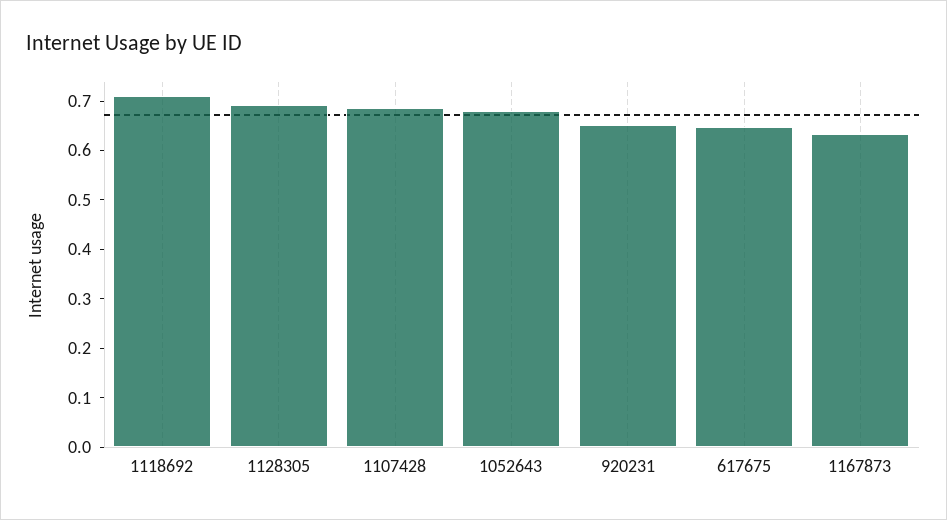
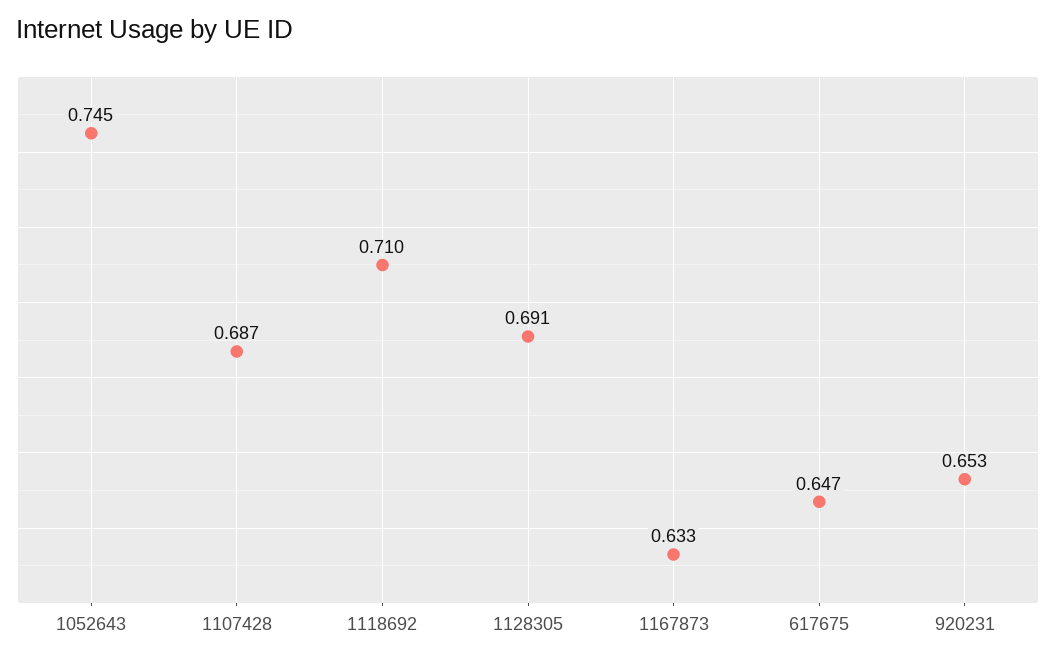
  {
    "1118692": 0.71,
    "1128305": 0.691,
    "1107428": 0.687,
-   "1052643": 0.68,
+   "1052643": 0.745,
    "920231": 0.653,
    "617675": 0.647,
    "1167873": 0.633
  }

